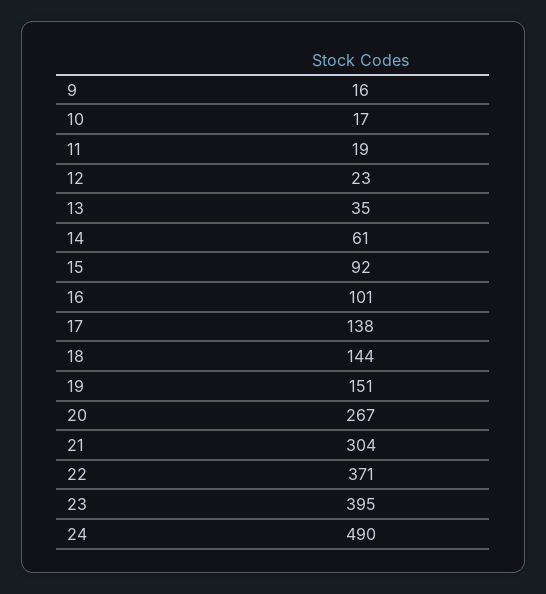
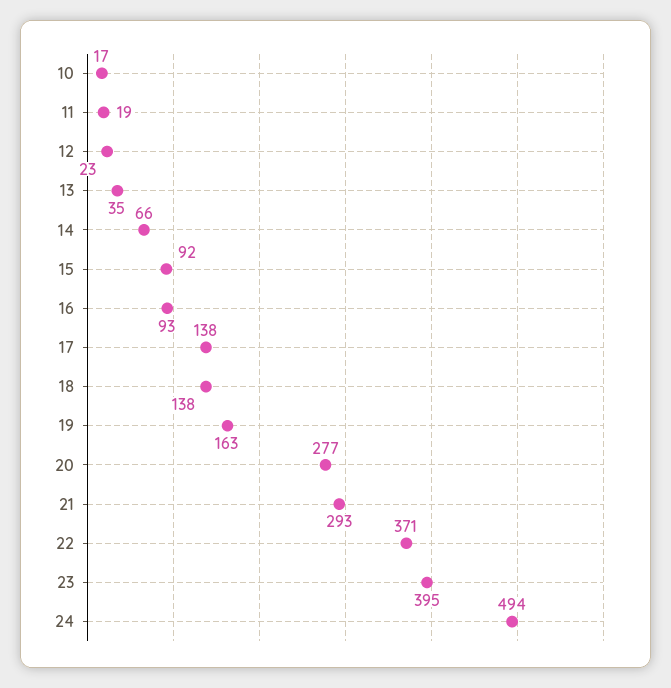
  {
-   "9": 16,
    "10": 17,
    "11": 19,
    "12": 23,
    "13": 35,
-   "14": 61,
+   "14": 66,
    "15": 92,
-   "16": 101,
+   "16": 93,
    "17": 138,
-   "18": 144,
+   "18": 138,
-   "19": 151,
+   "19": 163,
-   "20": 267,
+   "20": 277,
-   "21": 304,
+   "21": 293,
    "22": 371,
    "23": 395,
-   "24": 490
+   "24": 494
  }

